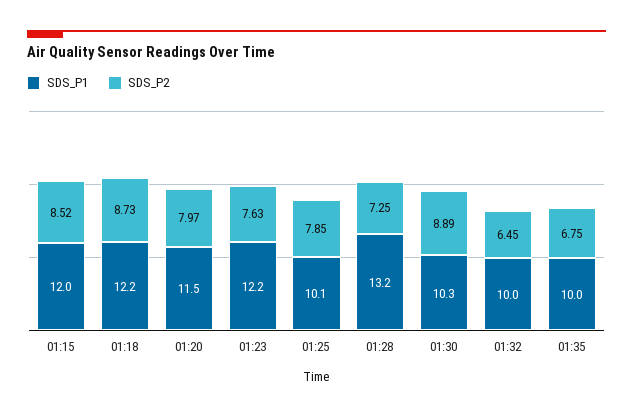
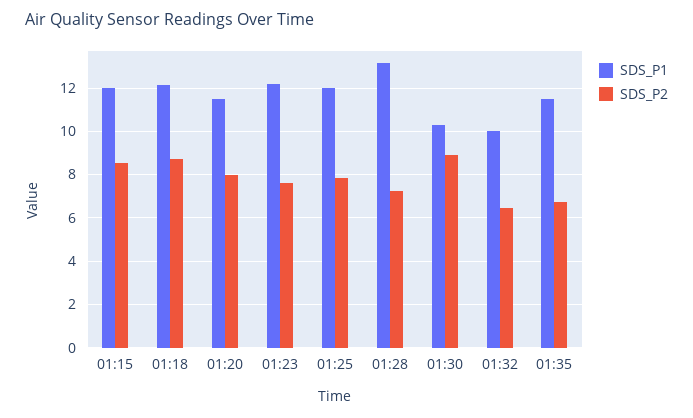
  {
    "SDS_P1": {
      "01:15": 12,
      "01:18": 12.2,
      "01:20": 11.5,
      "01:23": 12.2,
-     "01:25": 10.1,
+     "01:25": 12,
      "01:28": 13.2,
      "01:30": 10.3,
      "01:32": 10,
-     "01:35": 10
+     "01:35": 11.5
    },
    "SDS_P2": {
      "01:15": 8.52,
      "01:18": 8.73,
      "01:20": 7.97,
      "01:23": 7.63,
      "01:25": 7.85,
      "01:28": 7.25,
      "01:30": 8.89,
      "01:32": 6.45,
      "01:35": 6.75
    }
  }

